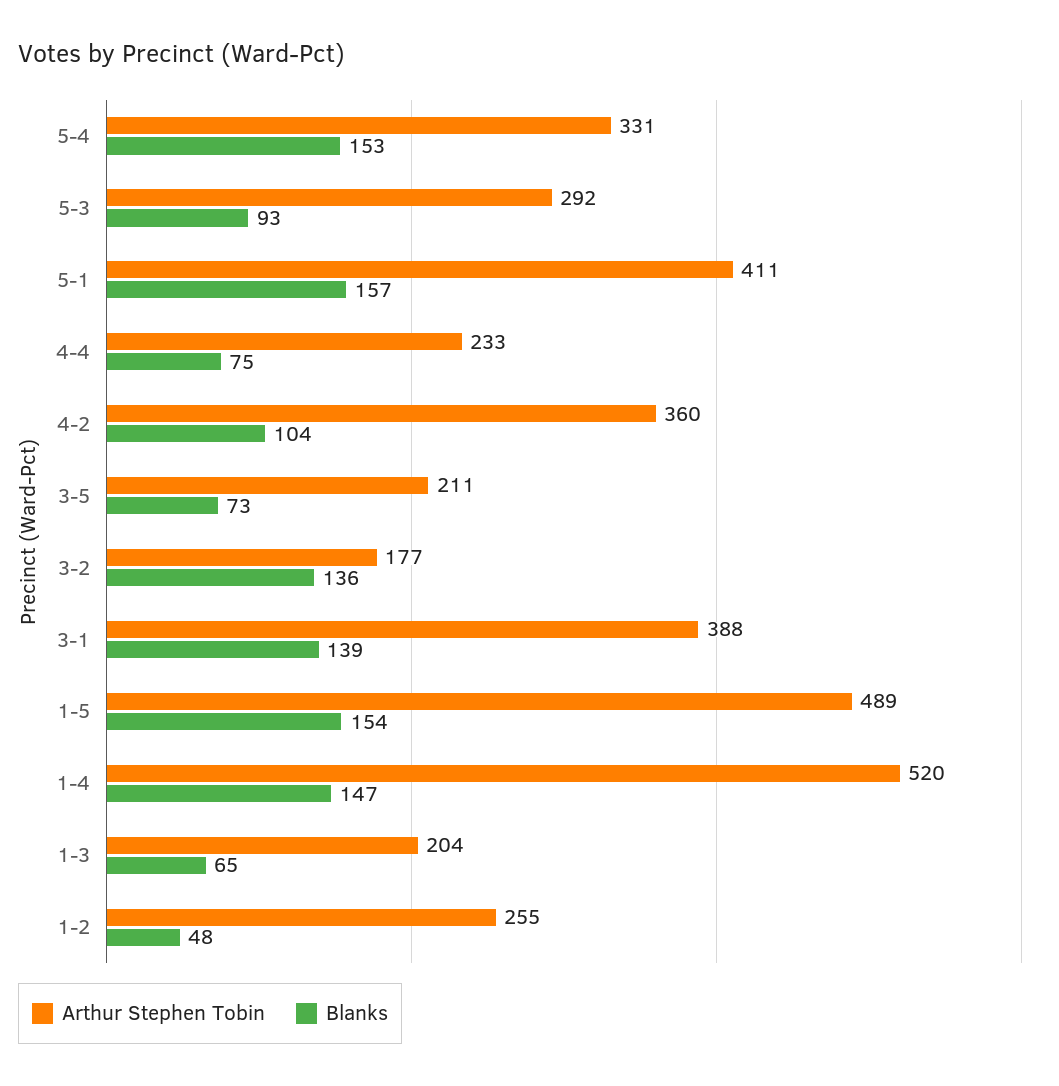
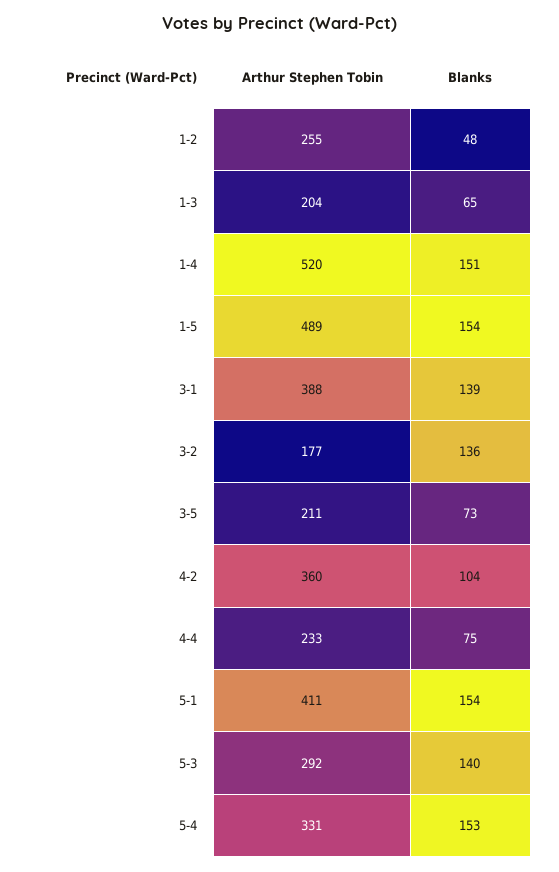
  {
    "Arthur Stephen Tobin": {
      "5-4": 331,
      "5-3": 292,
      "5-1": 411,
      "4-4": 233,
      "4-2": 360,
      "3-5": 211,
      "3-2": 177,
      "3-1": 388,
      "1-5": 489,
      "1-4": 520,
      "1-3": 204,
      "1-2": 255
    },
    "Blanks": {
      "5-4": 153,
-     "5-3": 93,
+     "5-3": 140,
-     "5-1": 157,
+     "5-1": 154,
      "4-4": 75,
      "4-2": 104,
      "3-5": 73,
      "3-2": 136,
      "3-1": 139,
      "1-5": 154,
-     "1-4": 147,
+     "1-4": 151,
      "1-3": 65,
      "1-2": 48
    }
  }

